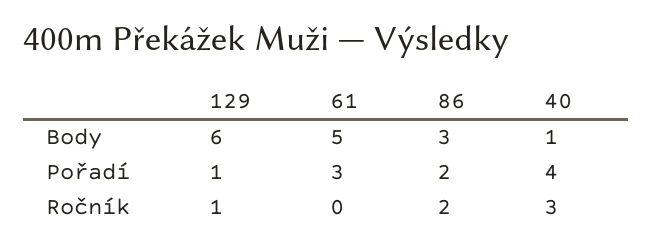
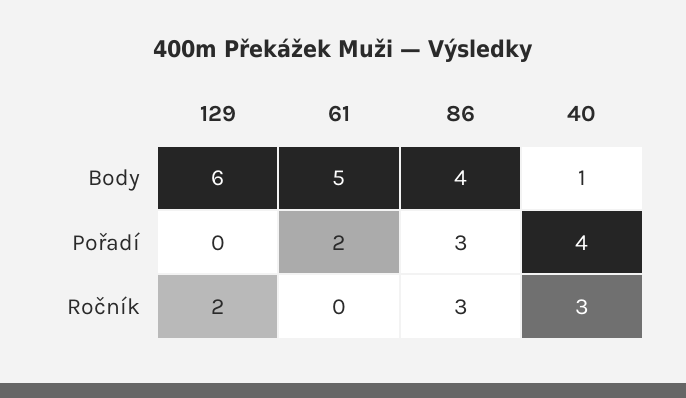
  {
    "129": {
      "Body": 6,
-     "Pořadí": 1,
+     "Pořadí": 0,
-     "Ročník": 1
+     "Ročník": 2
    },
    "61": {
      "Body": 5,
-     "Pořadí": 3,
+     "Pořadí": 2,
      "Ročník": 0
    },
    "86": {
-     "Body": 3,
+     "Body": 4,
-     "Pořadí": 2,
+     "Pořadí": 3,
-     "Ročník": 2
+     "Ročník": 3
    },
    "40": {
      "Body": 1,
      "Pořadí": 4,
      "Ročník": 3
    }
  }

